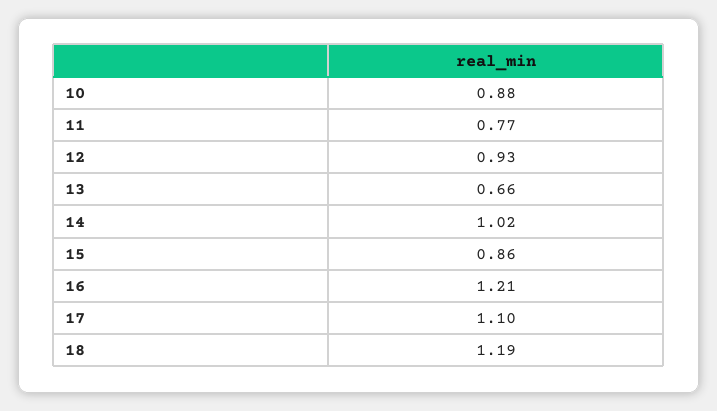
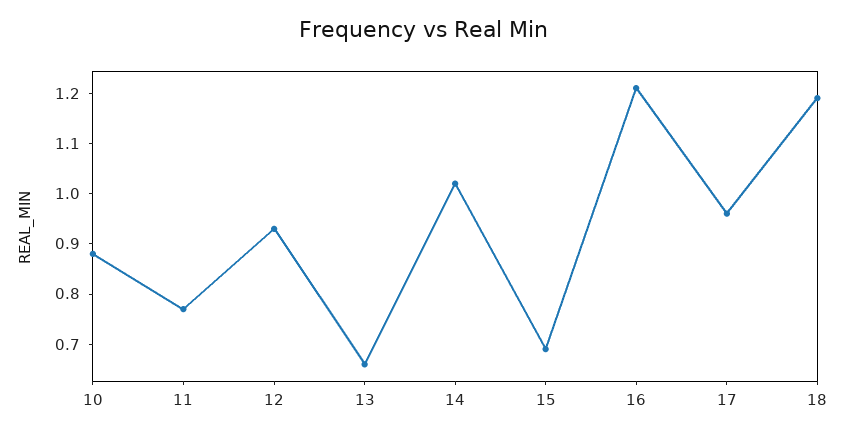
  {
    "10": 0.88,
    "11": 0.77,
    "12": 0.93,
    "13": 0.66,
    "14": 1.02,
-   "15": 0.86,
+   "15": 0.7,
    "16": 1.21,
-   "17": 1.1,
+   "17": 0.95,
    "18": 1.19
  }

